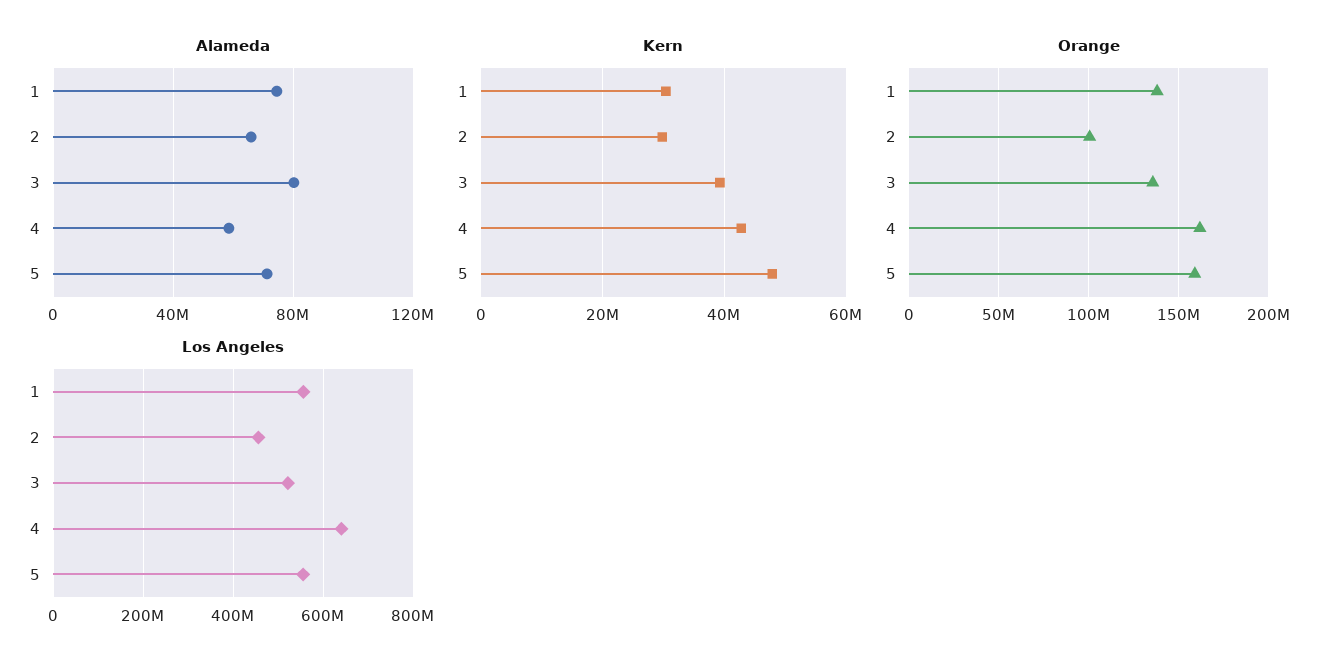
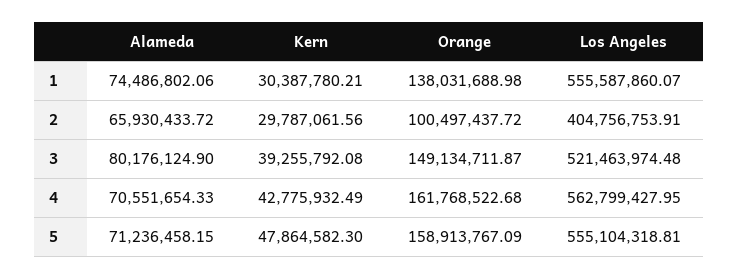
  {
    "Alameda": {
      "1": 74486802.06,
      "2": 65930433.72,
      "3": 80176124.9,
-     "4": 60000000,
+     "4": 70551654.33,
      "5": 71236458.15
    },
    "Kern": {
      "1": 30387780.21,
      "2": 29787061.56,
      "3": 39255792.08,
      "4": 42775932.49,
      "5": 47864582.3
    },
    "Orange": {
      "1": 138031688.98,
      "2": 100497437.72,
-     "3": 135000000,
+     "3": 149134711.87,
      "4": 161768522.68,
      "5": 158913767.09
    },
    "Los Angeles": {
      "1": 555587860.07,
-     "2": 460000000,
+     "2": 404756753.91,
      "3": 521463974.48,
-     "4": 640000000,
+     "4": 562799427.95,
      "5": 555104318.81
    }
  }

